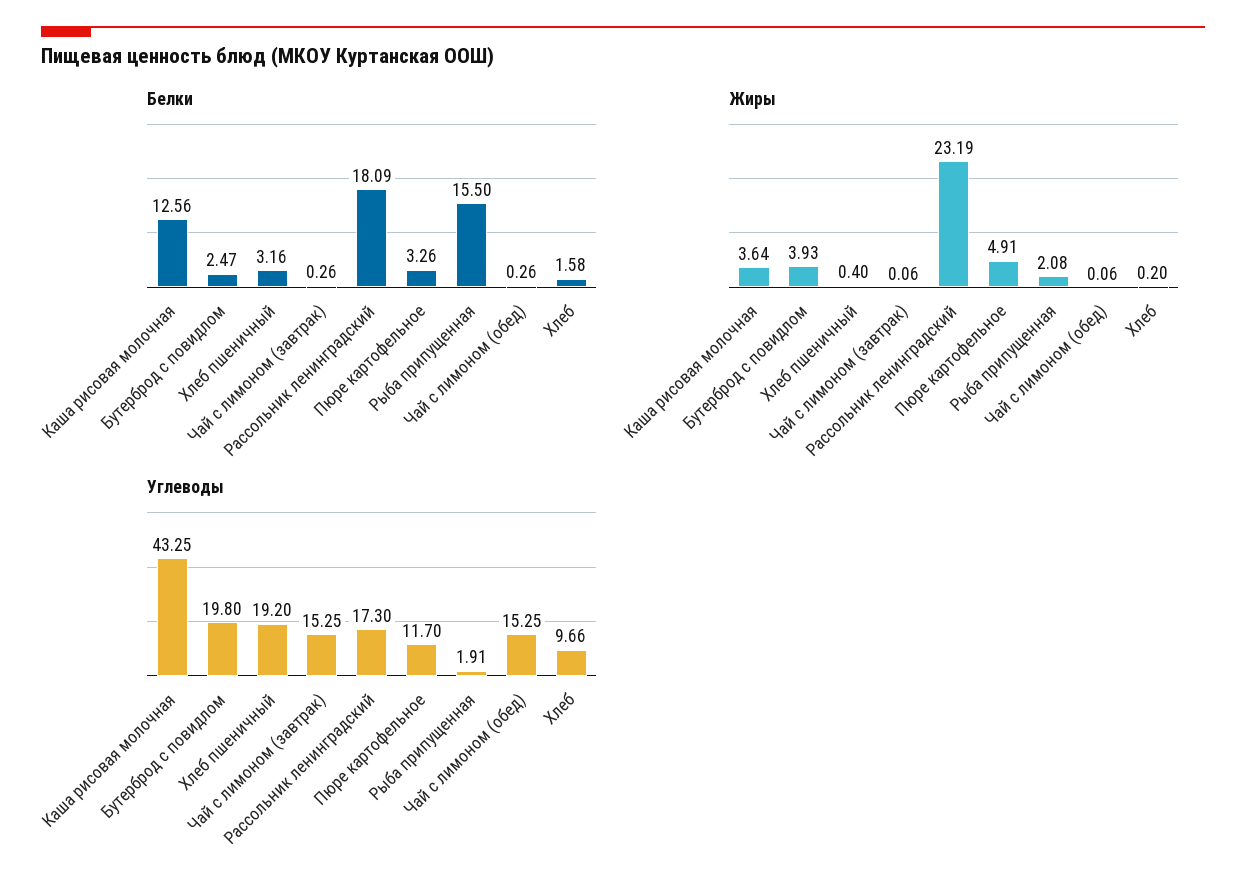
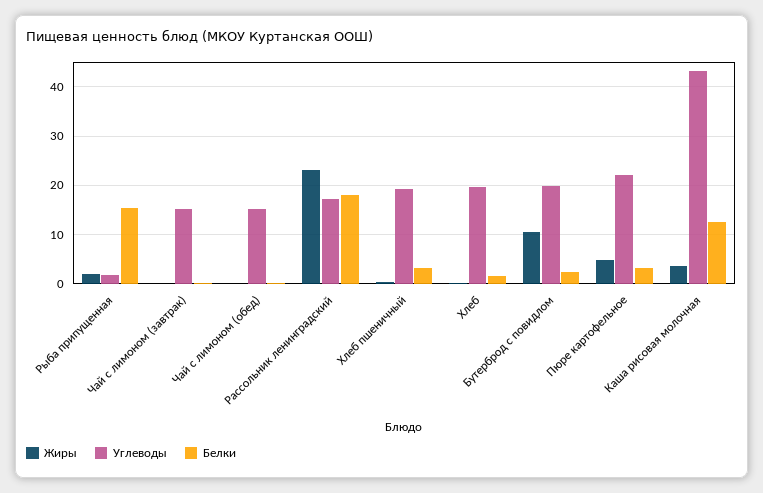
  {
    "Белки": {
      "Каша рисовая молочная": 12.56,
      "Бутерброд с повидлом": 2.47,
      "Хлеб пшеничный": 3.16,
      "Чай с лимоном (завтрак)": 0.26,
      "Рассольник ленинградский": 18.09,
      "Пюре картофельное": 3.26,
      "Рыба припущенная": 15.5,
      "Чай с лимоном (обед)": 0.26,
      "Хлеб": 1.58
    },
    "Жиры": {
      "Каша рисовая молочная": 3.64,
-     "Бутерброд с повидлом": 3.93,
+     "Бутерброд с повидлом": 10,
      "Хлеб пшеничный": 0.4,
      "Чай с лимоном (завтрак)": 0.06,
      "Рассольник ленинградский": 23.19,
      "Пюре картофельное": 4.91,
      "Рыба припущенная": 2.08,
      "Чай с лимоном (обед)": 0.06,
      "Хлеб": 0.2
    },
    "Углеводы": {
      "Каша рисовая молочная": 43.25,
      "Бутерброд с повидлом": 19.8,
      "Хлеб пшеничный": 19.2,
      "Чай с лимоном (завтрак)": 15.25,
      "Рассольник ленинградский": 17.3,
-     "Пюре картофельное": 11.7,
+     "Пюре картофельное": 22,
      "Рыба припущенная": 1.91,
      "Чай с лимоном (обед)": 15.25,
-     "Хлеб": 9.66
+     "Хлеб": 20
    }
  }

